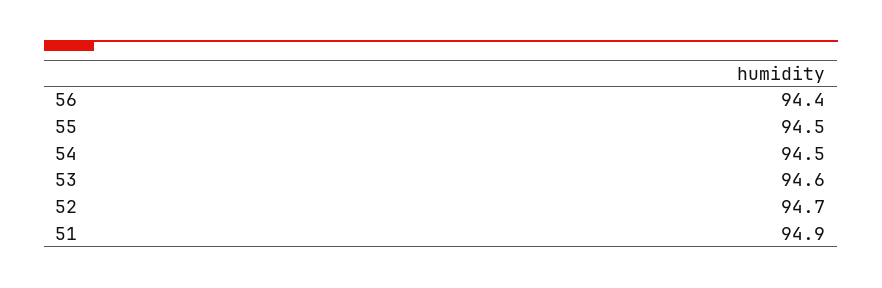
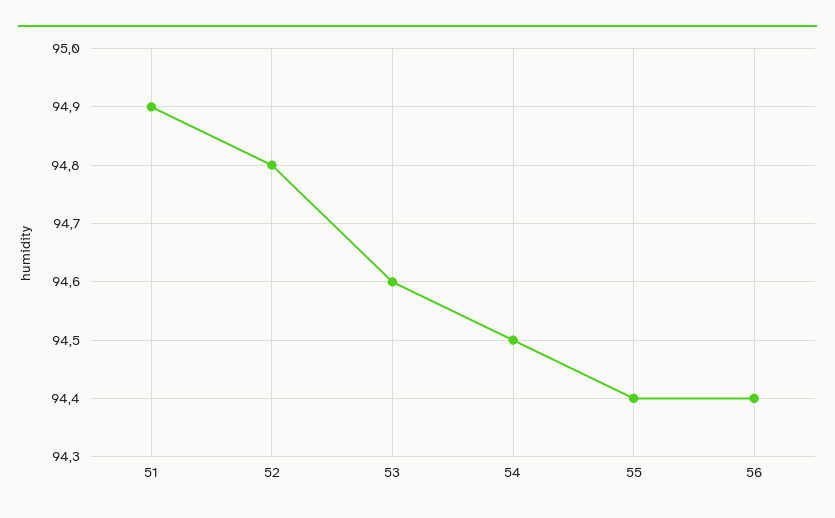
  {
    "56": 94.4,
-   "55": 94.5,
+   "55": 94.4,
    "54": 94.5,
    "53": 94.6,
-   "52": 94.7,
+   "52": 94.8,
    "51": 94.9
  }

